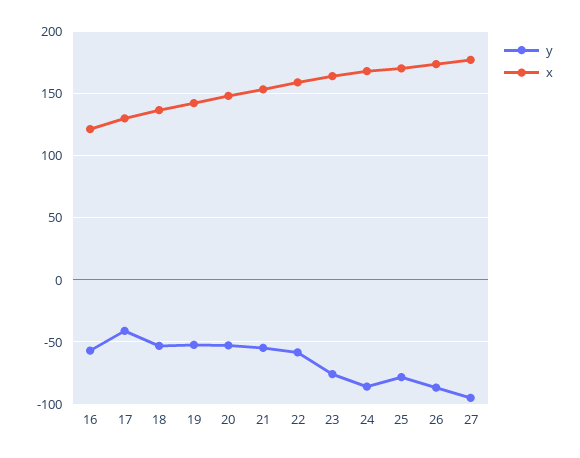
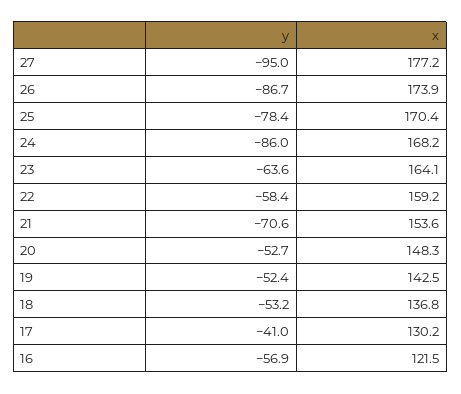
  {
    "y": {
      "16": -56.9,
      "17": -41,
      "18": -53.2,
      "19": -52.4,
      "20": -52.7,
-     "21": -55,
+     "21": -70.6,
      "22": -58.4,
-     "23": -75,
+     "23": -63.6,
      "24": -86,
      "25": -78.4,
      "26": -86.7,
      "27": -95
    },
    "x": {
      "16": 121.5,
      "17": 130.2,
      "18": 136.8,
      "19": 142.5,
      "20": 148.3,
      "21": 153.6,
      "22": 159.2,
      "23": 164.1,
      "24": 168.2,
      "25": 170.4,
      "26": 173.9,
      "27": 177.2
    }
  }

